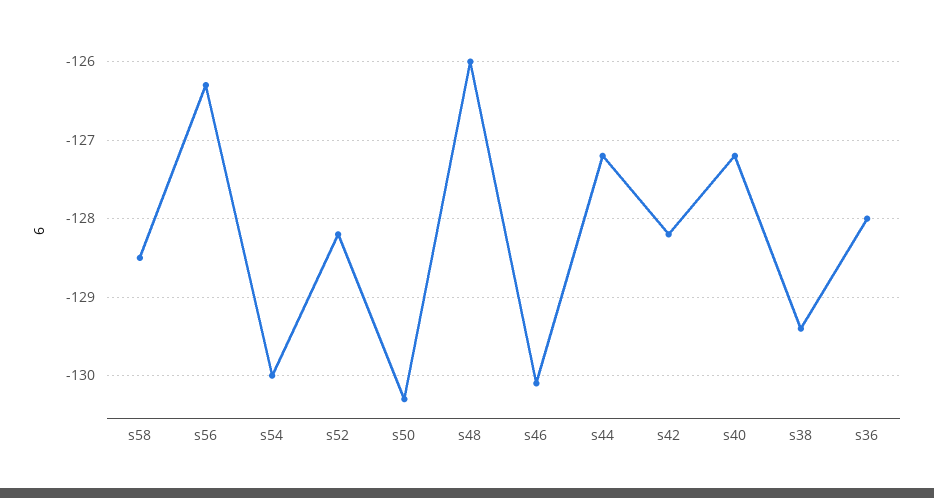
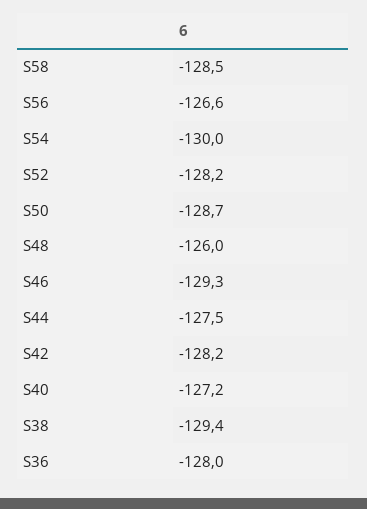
  {
    "s58": -128.5,
-   "s56": -126.3,
+   "s56": -126.6,
    "s54": -130,
    "s52": -128.2,
-   "s50": -130.3,
+   "s50": -128.7,
    "s48": -126,
-   "s46": -130.1,
+   "s46": -129.3,
-   "s44": -127.2,
+   "s44": -127.5,
    "s42": -128.2,
    "s40": -127.2,
    "s38": -129.4,
    "s36": -128
  }

